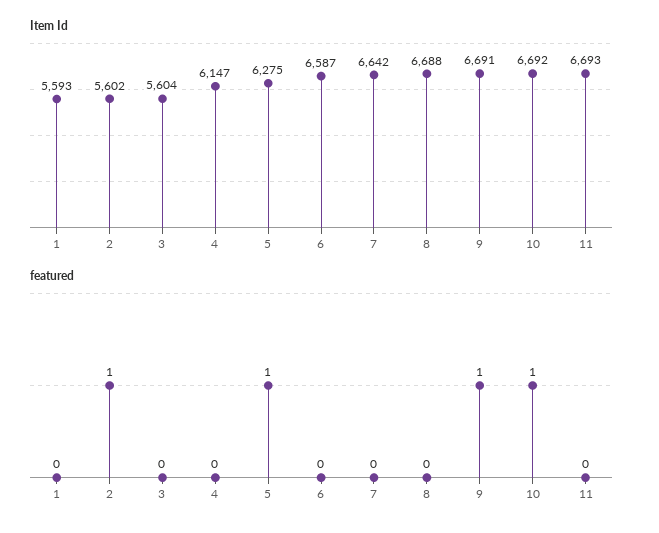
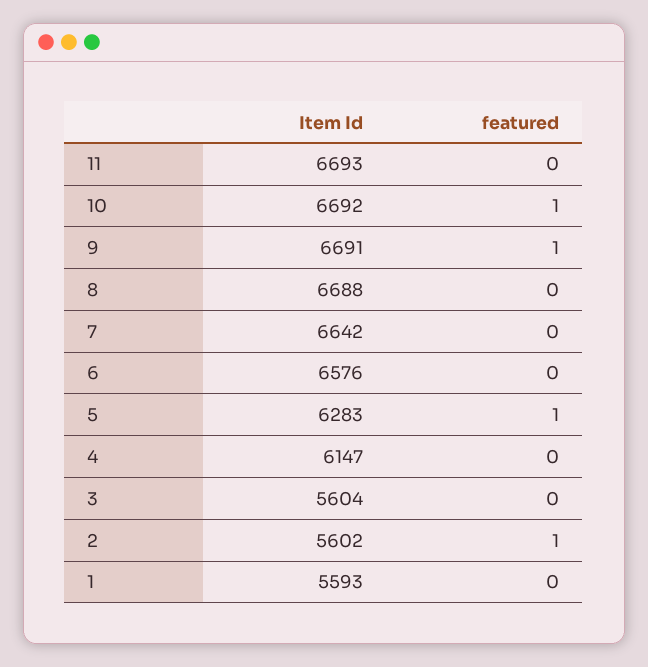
  {
    "Item Id": {
      "1": 5593,
      "2": 5602,
      "3": 5604,
      "4": 6147,
-     "5": 6275,
+     "5": 6283,
-     "6": 6587,
+     "6": 6576,
      "7": 6642,
      "8": 6688,
      "9": 6691,
      "10": 6692,
      "11": 6693
    },
    "featured": {
      "1": 0,
      "2": 1,
      "3": 0,
      "4": 0,
      "5": 1,
      "6": 0,
      "7": 0,
      "8": 0,
      "9": 1,
      "10": 1,
      "11": 0
    }
  }

